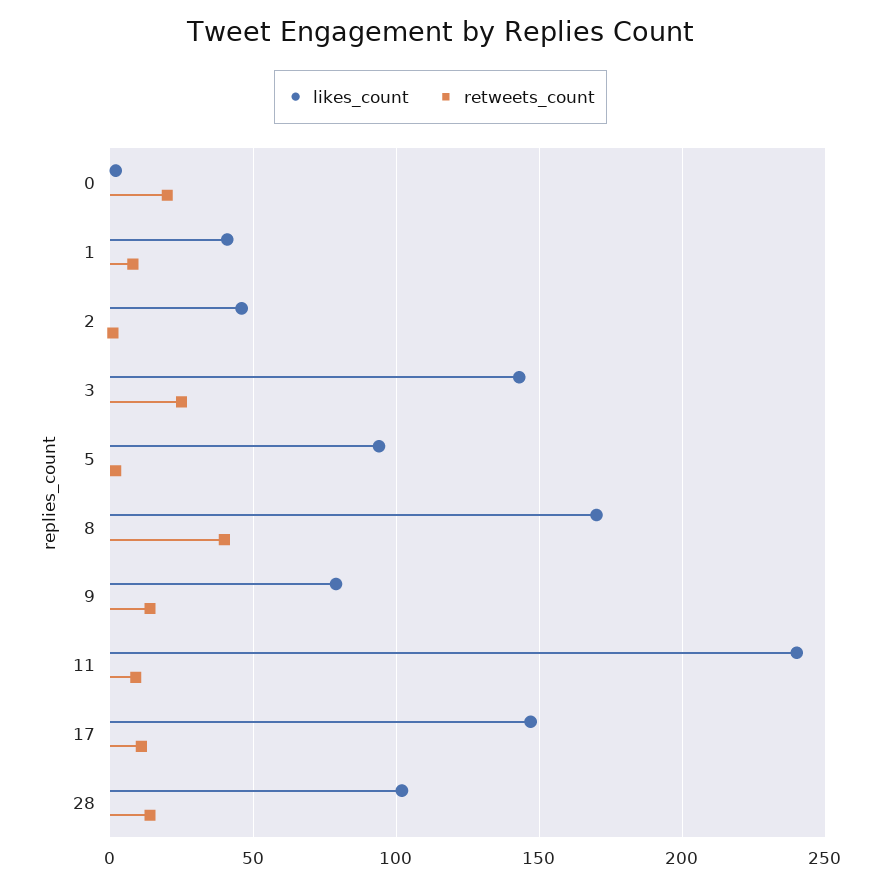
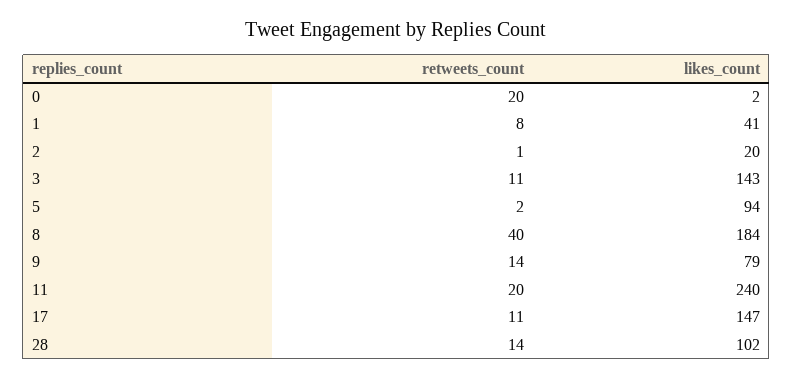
  {
    "likes_count": {
      "0": 2,
      "1": 41,
-     "2": 45,
+     "2": 20,
      "3": 143,
      "5": 94,
-     "8": 170,
+     "8": 184,
      "9": 79,
      "11": 240,
      "17": 147,
      "28": 102
    },
    "retweets_count": {
      "0": 20,
      "1": 8,
      "2": 1,
-     "3": 25,
+     "3": 11,
      "5": 2,
      "8": 40,
      "9": 14,
-     "11": 10,
+     "11": 20,
      "17": 11,
      "28": 14
    }
  }

